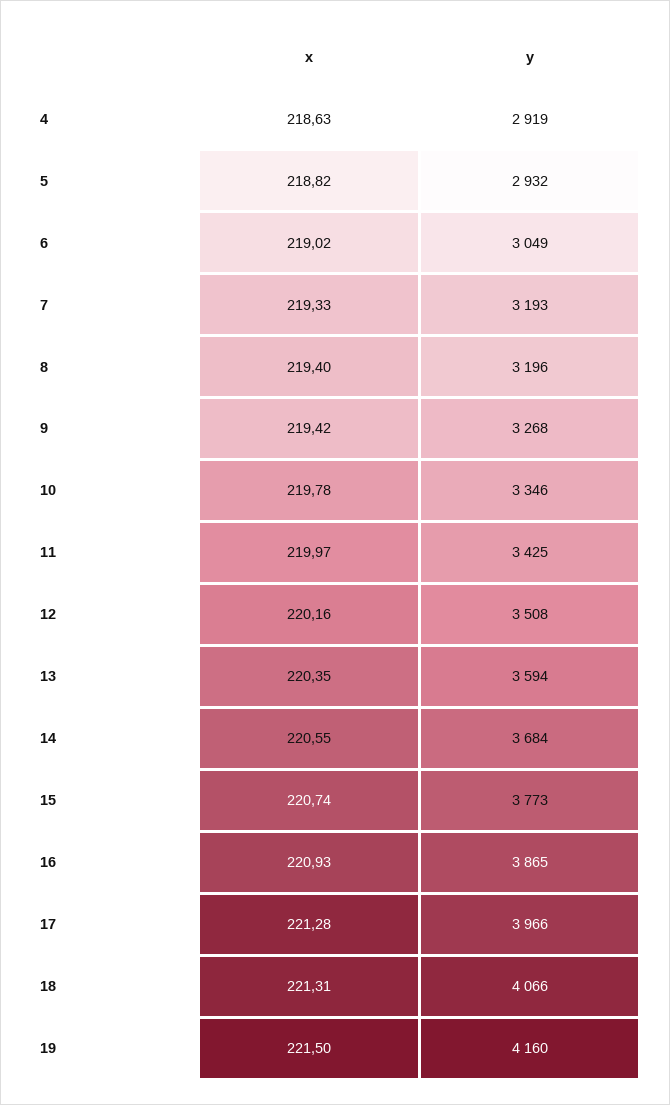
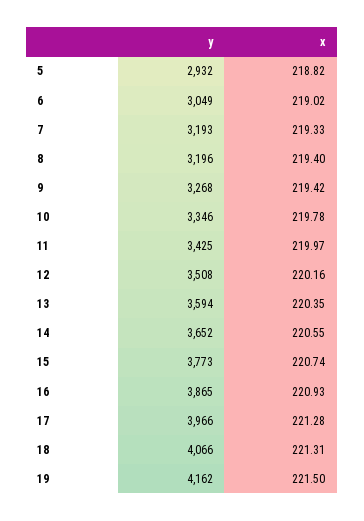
  {
    "x": {
-     "4": 218.63,
      "5": 218.82,
      "6": 219.02,
      "7": 219.33,
      "8": 219.4,
      "9": 219.42,
      "10": 219.78,
      "11": 219.97,
      "12": 220.16,
      "13": 220.35,
      "14": 220.55,
      "15": 220.74,
      "16": 220.93,
      "17": 221.28,
      "18": 221.31,
      "19": 221.5
    },
    "y": {
-     "4": 2919,
      "5": 2932,
      "6": 3049,
      "7": 3193,
      "8": 3196,
      "9": 3268,
      "10": 3346,
      "11": 3425,
      "12": 3508,
      "13": 3594,
-     "14": 3684,
+     "14": 3652,
      "15": 3773,
      "16": 3865,
      "17": 3966,
      "18": 4066,
-     "19": 4160
+     "19": 4162
    }
  }

